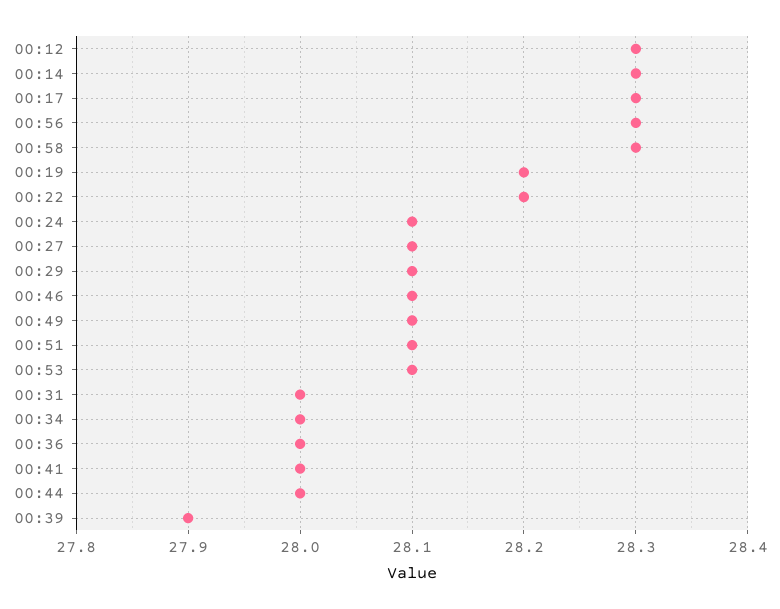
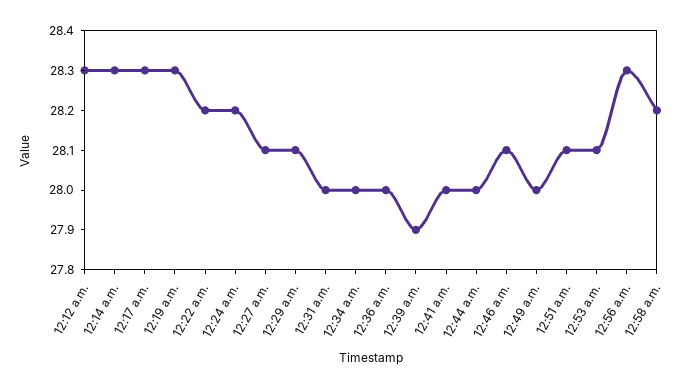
  {
    "00:12": 28.3,
    "00:14": 28.3,
    "00:17": 28.3,
    "00:56": 28.3,
-   "00:58": 28.3,
+   "00:58": 28.2,
-   "00:19": 28.2,
+   "00:19": 28.3,
    "00:22": 28.2,
-   "00:24": 28.1,
+   "00:24": 28.2,
    "00:27": 28.1,
    "00:29": 28.1,
    "00:46": 28.1,
-   "00:49": 28.1,
+   "00:49": 28,
    "00:51": 28.1,
    "00:53": 28.1,
    "00:31": 28,
    "00:34": 28,
    "00:36": 28,
    "00:41": 28,
    "00:44": 28,
    "00:39": 27.9
  }

